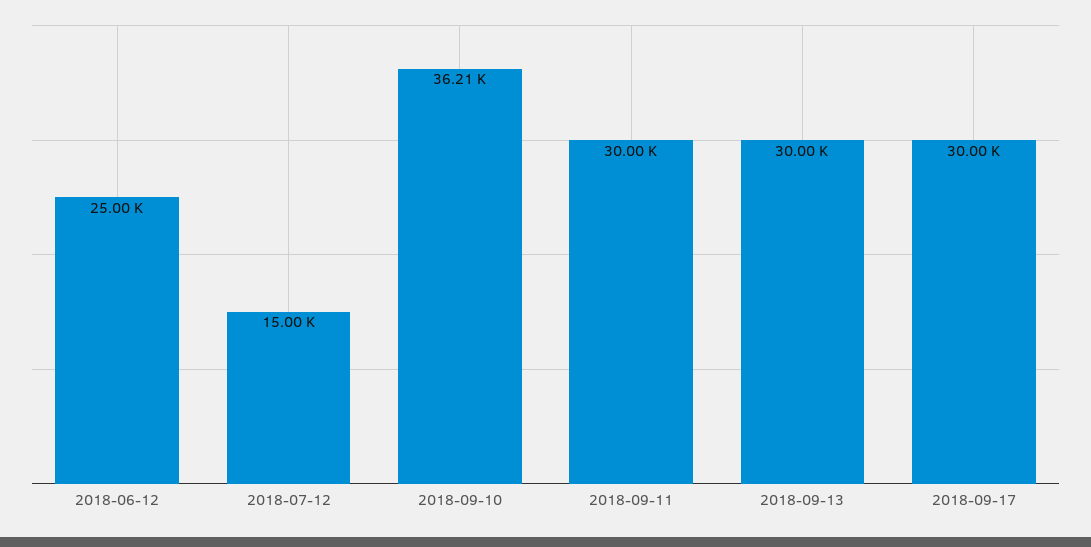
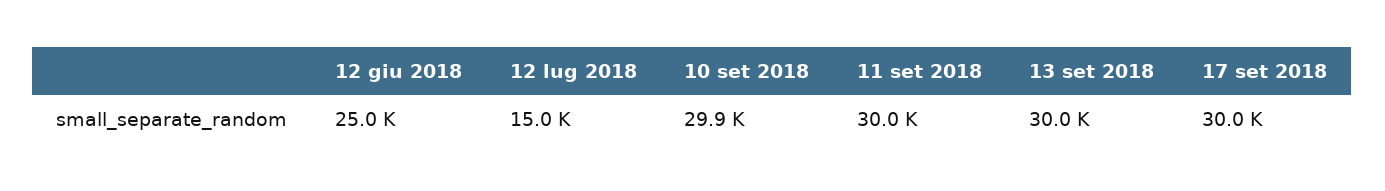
  {
    "2018-06-12": 25000,
    "2018-07-12": 15000,
-   "2018-09-10": 36210,
+   "2018-09-10": 29900,
    "2018-09-11": 30000,
    "2018-09-13": 30000,
    "2018-09-17": 30000
  }

